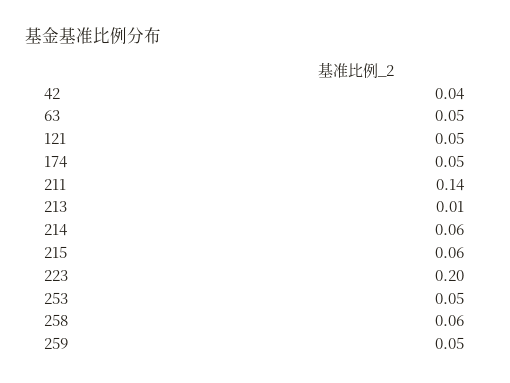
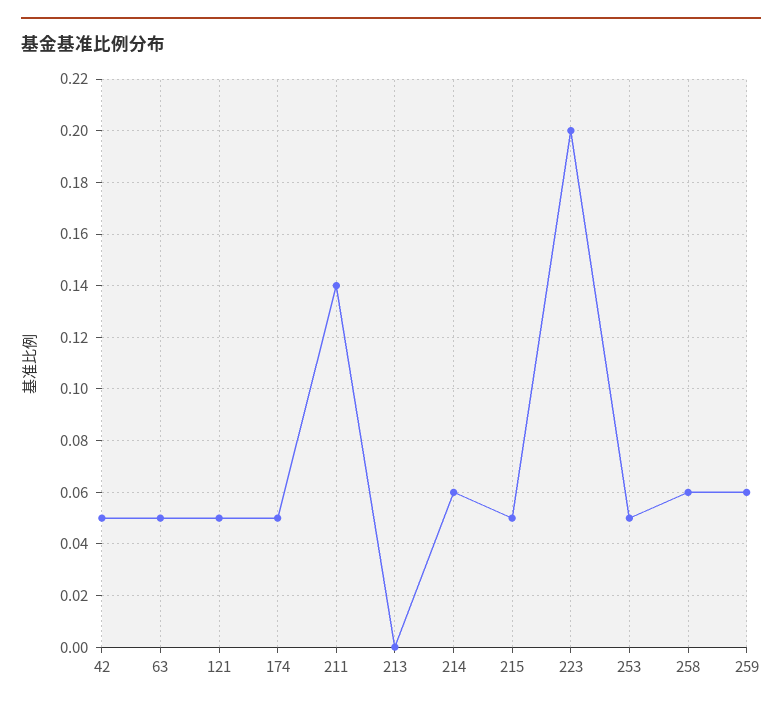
  {
-   "42": 0.04,
+   "42": 0.05,
    "63": 0.05,
    "121": 0.05,
    "174": 0.05,
    "211": 0.14,
-   "213": 0.01,
+   "213": 0,
    "214": 0.06,
-   "215": 0.06,
+   "215": 0.05,
    "223": 0.2,
    "253": 0.05,
    "258": 0.06,
-   "259": 0.05
+   "259": 0.06
  }

